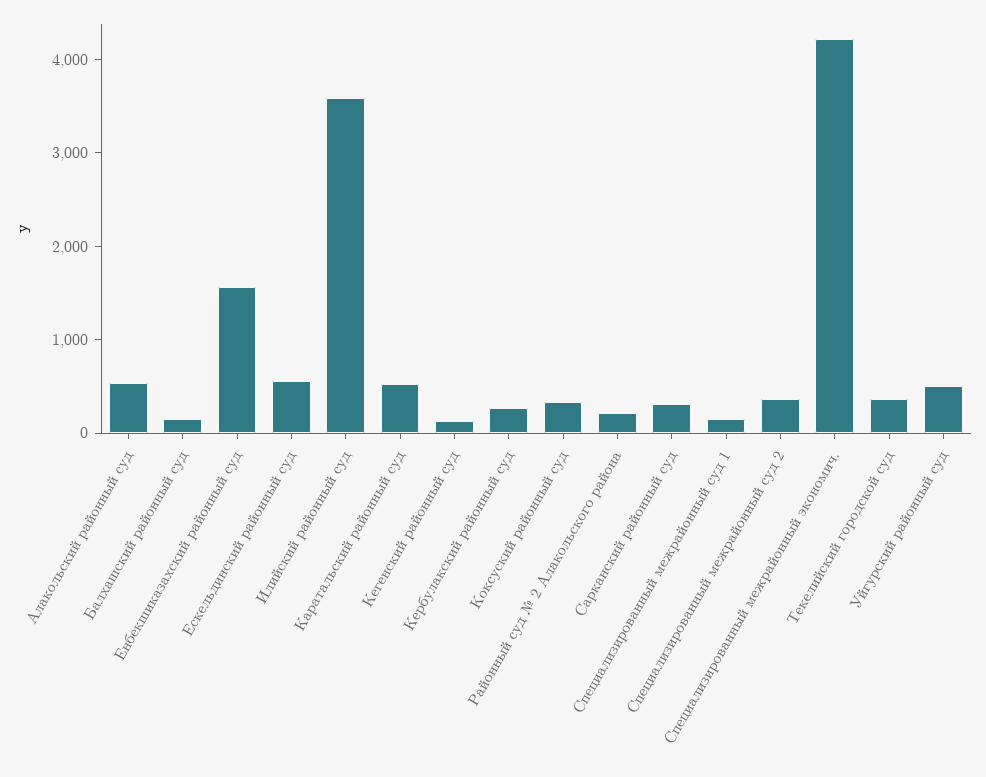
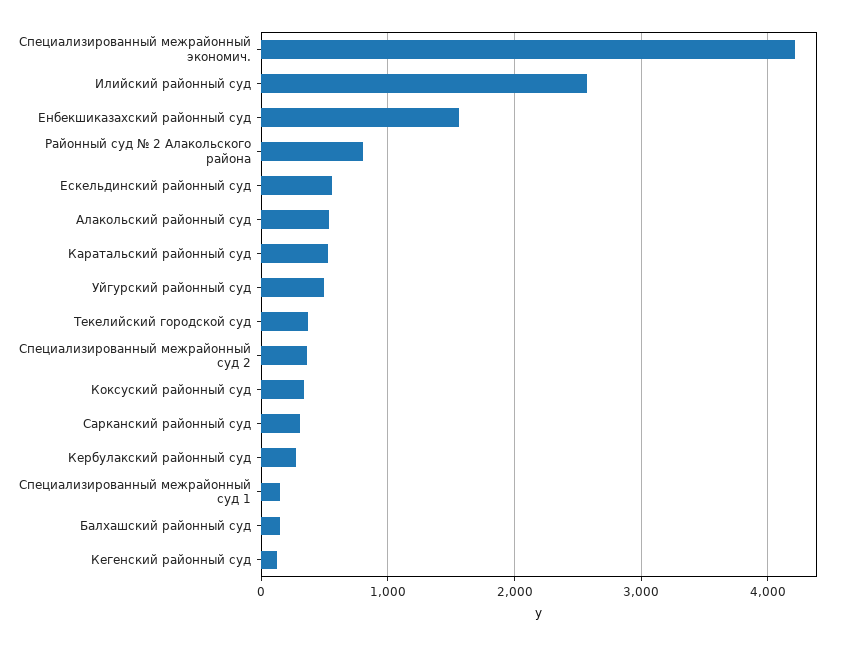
  {
    "Алакольский районный суд": 500,
    "Балхашский районный суд": 100,
    "Енбекшиказахский районный суд": 1600,
    "Ескельдинский районный суд": 600,
-   "Илийский районный суд": 3600,
+   "Илийский районный суд": 2600,
    "Каратальский районный суд": 500,
    "Кегенский районный суд": 100,
    "Кербулакский районный суд": 300,
    "Коксуский районный суд": 300,
-   "Районный суд № 2 Алакольского района": 200,
+   "Районный суд № 2 Алакольского района": 800,
    "Сарканский районный суд": 300,
    "Специализированный межрайонный суд 1": 200,
    "Специализированный межрайонный суд 2": 400,
    "Специализированный межрайонный экономич.": 4200,
    "Текелийский городской суд": 400,
    "Уйгурский районный суд": 500
  }

